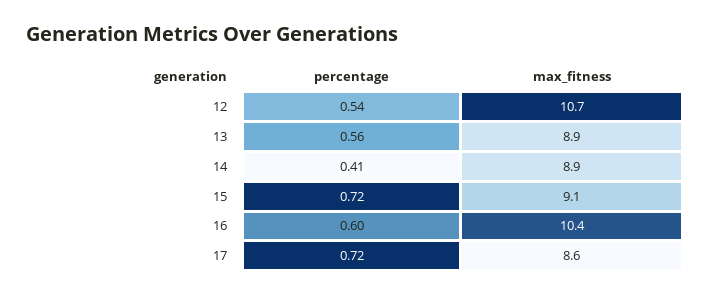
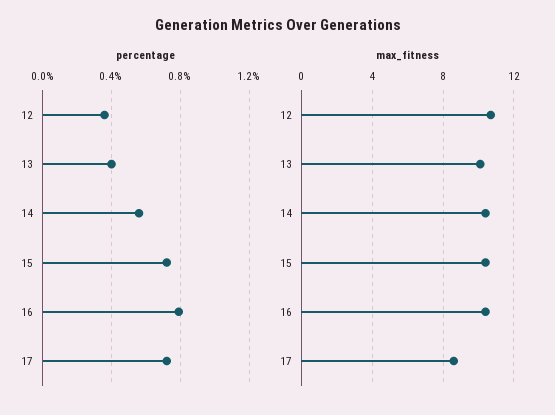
  {
    "percentage": {
-     "12": 0.54,
+     "12": 0.35,
-     "13": 0.56,
+     "13": 0.4,
-     "14": 0.41,
+     "14": 0.55,
      "15": 0.72,
-     "16": 0.6,
+     "16": 0.8,
      "17": 0.72
    },
    "max_fitness": {
      "12": 10.7,
-     "13": 8.9,
+     "13": 10,
-     "14": 8.9,
+     "14": 10.5,
-     "15": 9.1,
+     "15": 10.5,
      "16": 10.4,
      "17": 8.6
    }
  }

